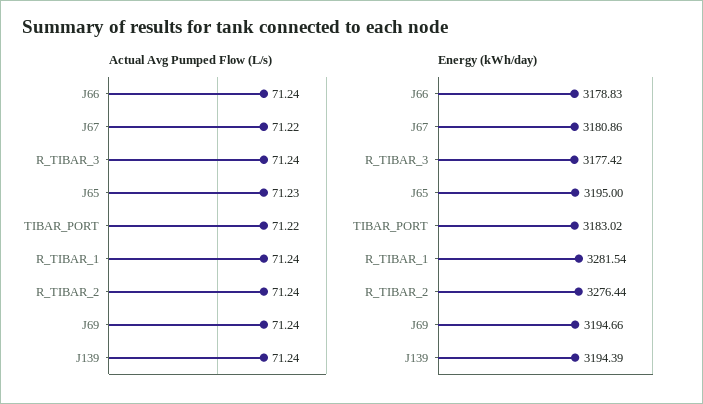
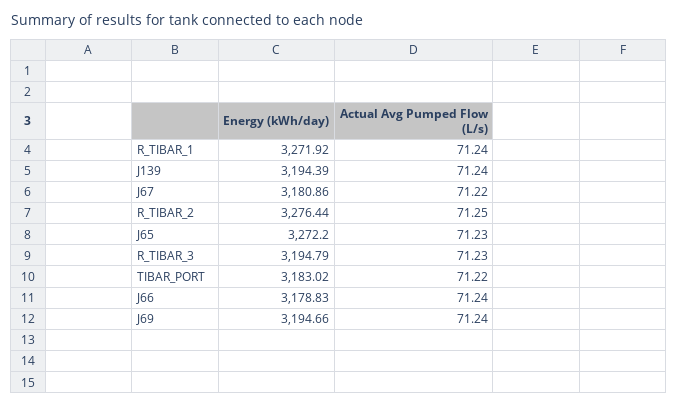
  {
    "Actual Avg Pumped Flow (L/s)": {
      "J66": 71.24,
      "J67": 71.22,
-     "R_TIBAR_3": 71.24,
+     "R_TIBAR_3": 71.23,
      "J65": 71.23,
      "TIBAR_PORT": 71.22,
      "R_TIBAR_1": 71.24,
-     "R_TIBAR_2": 71.24,
+     "R_TIBAR_2": 71.25,
      "J69": 71.24,
      "J139": 71.24
    },
    "Energy (kWh/day)": {
      "J66": 3178.83,
      "J67": 3180.86,
-     "R_TIBAR_3": 3177.42,
+     "R_TIBAR_3": 3194.79,
-     "J65": 3195,
+     "J65": 3272.2,
      "TIBAR_PORT": 3183.02,
-     "R_TIBAR_1": 3281.54,
+     "R_TIBAR_1": 3271.92,
      "R_TIBAR_2": 3276.44,
      "J69": 3194.66,
      "J139": 3194.39
    }
  }

